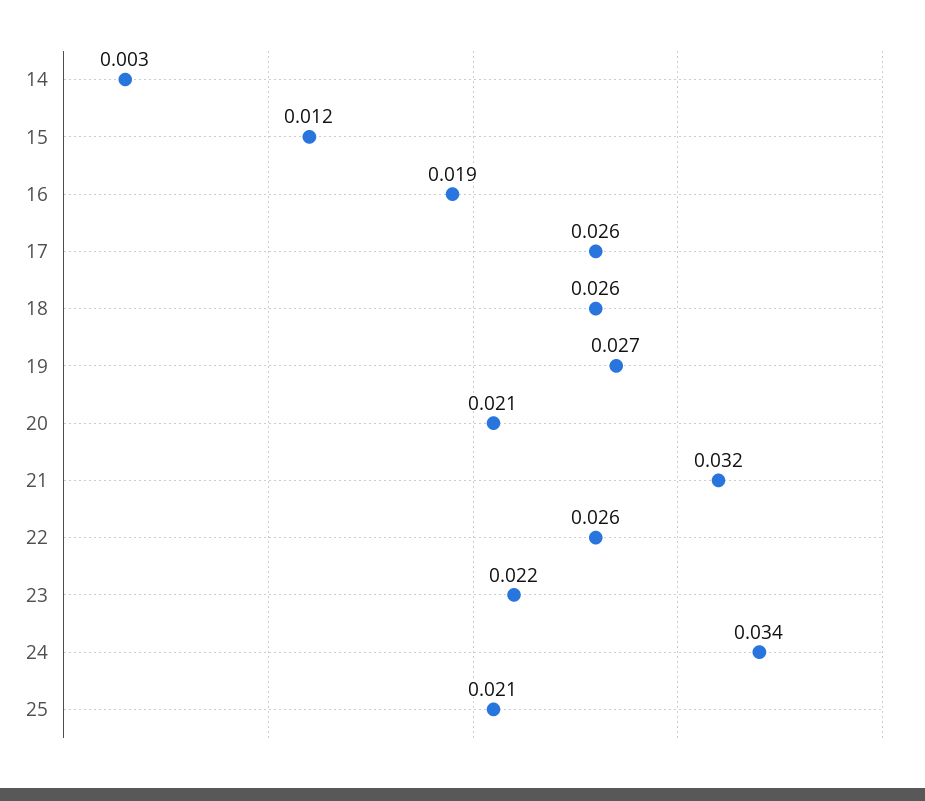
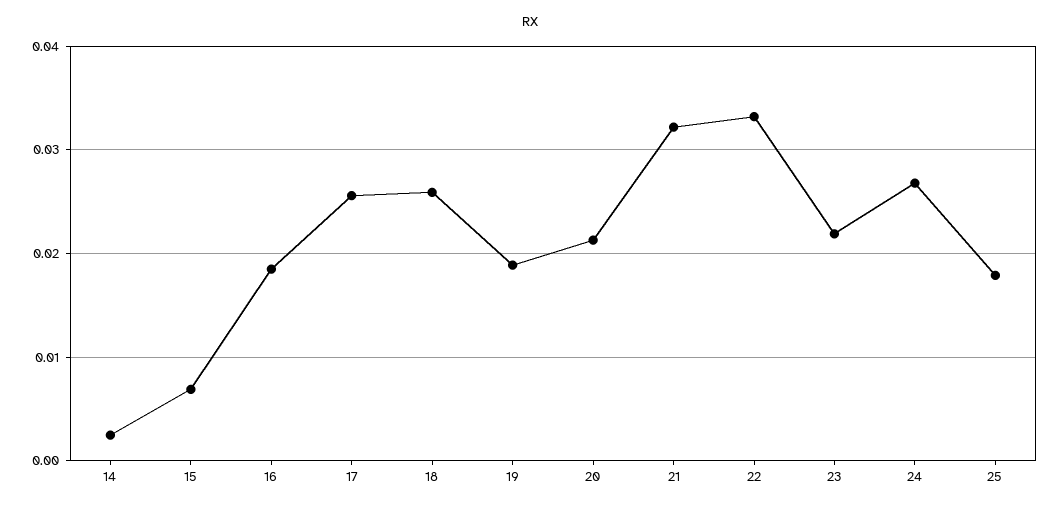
  {
    "14": 0.003,
-   "15": 0.012,
+   "15": 0.007,
    "16": 0.019,
    "17": 0.026,
    "18": 0.026,
-   "19": 0.027,
+   "19": 0.019,
    "20": 0.021,
    "21": 0.032,
-   "22": 0.026,
+   "22": 0.033,
    "23": 0.022,
-   "24": 0.034,
+   "24": 0.027,
-   "25": 0.021
+   "25": 0.018
  }

